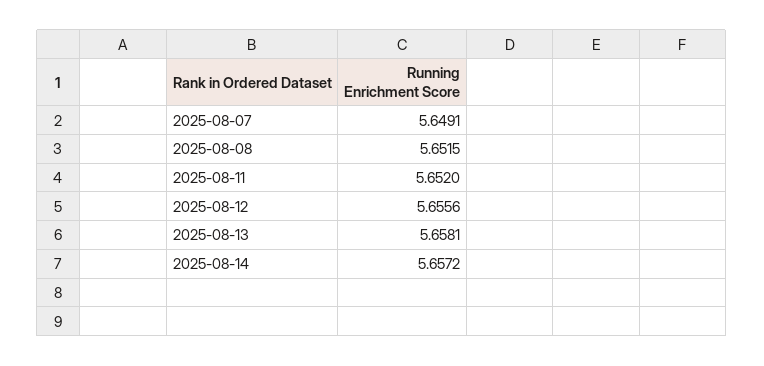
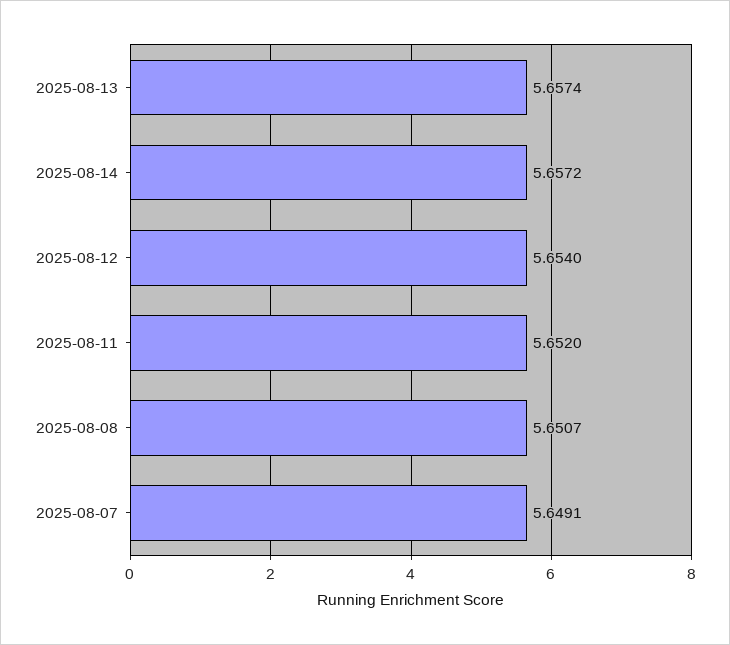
  {
    "2025-08-07": 5.6491,
-   "2025-08-08": 5.6515,
+   "2025-08-08": 5.6507,
    "2025-08-11": 5.652,
-   "2025-08-12": 5.6556,
+   "2025-08-12": 5.654,
-   "2025-08-13": 5.6581,
+   "2025-08-13": 5.6574,
    "2025-08-14": 5.6572
  }

